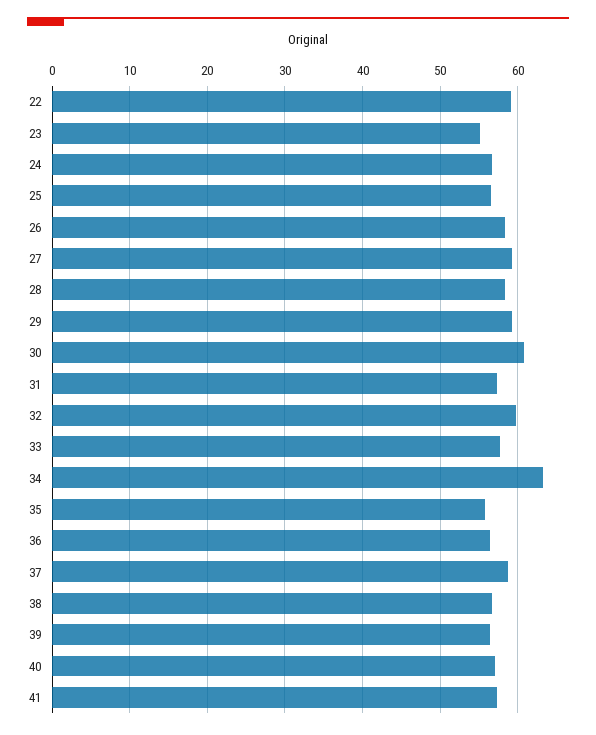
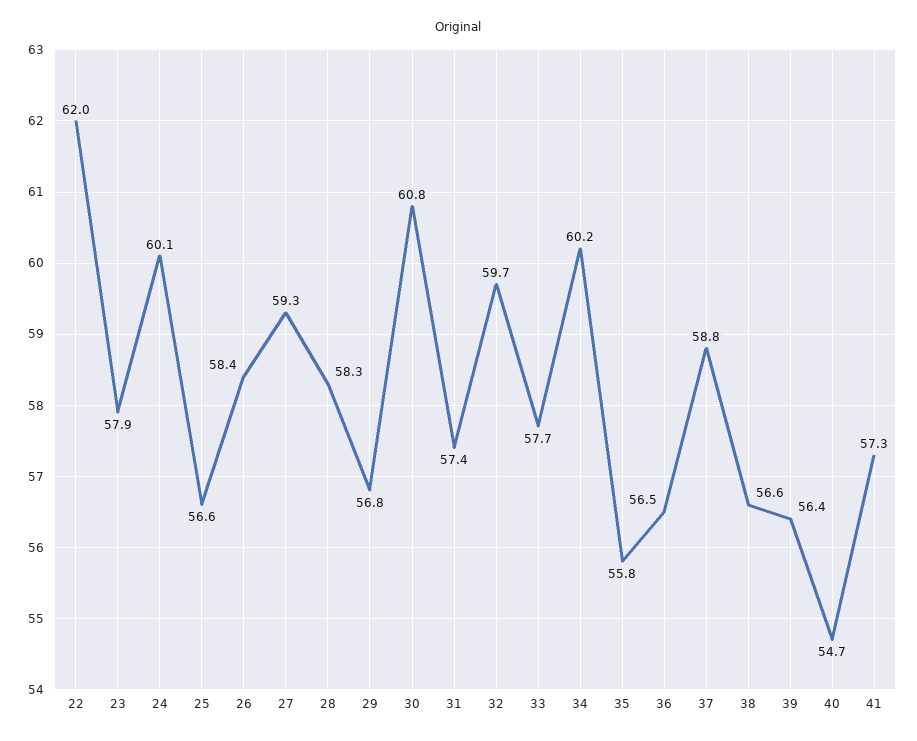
  {
-   "22": 59,
+   "22": 62,
-   "23": 55,
+   "23": 57.9,
-   "24": 57,
+   "24": 60.1,
    "25": 56.6,
    "26": 58.4,
    "27": 59.3,
    "28": 58.3,
-   "29": 59,
+   "29": 56.8,
    "30": 60.8,
    "31": 57.4,
    "32": 59.7,
    "33": 57.7,
-   "34": 63,
+   "34": 60.2,
    "35": 55.8,
    "36": 56.5,
    "37": 58.8,
    "38": 56.6,
    "39": 56.4,
-   "40": 57,
+   "40": 54.7,
    "41": 57.3
  }

